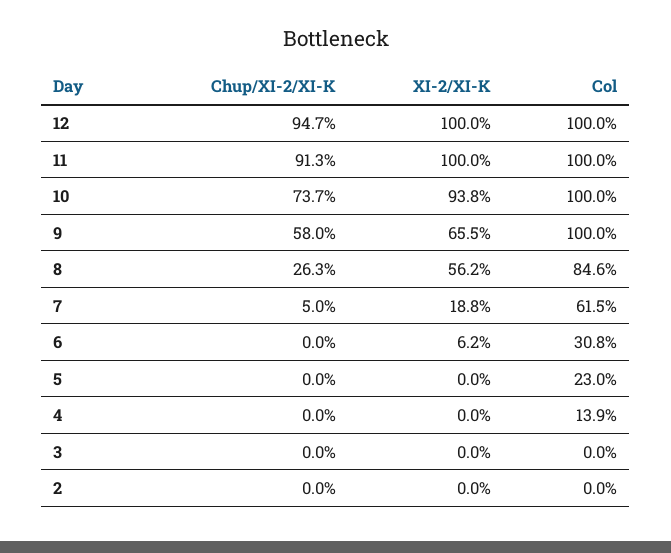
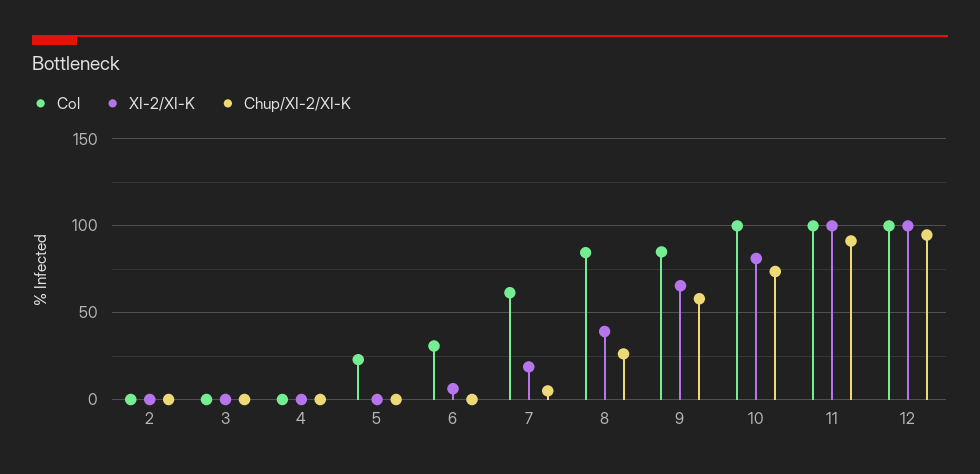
  {
    "Chup/XI-2/XI-K": {
      "12": 94.7,
      "11": 91.3,
      "10": 73.7,
      "9": 58,
      "8": 26.3,
      "7": 5,
      "6": 0,
      "5": 0,
      "4": 0,
      "3": 0,
      "2": 0
    },
    "XI-2/XI-K": {
      "12": 100,
      "11": 100,
-     "10": 93.8,
+     "10": 80,
      "9": 65.5,
-     "8": 56.2,
+     "8": 40,
      "7": 18.8,
      "6": 6.2,
      "5": 0,
      "4": 0,
      "3": 0,
      "2": 0
    },
    "Col": {
      "12": 100,
      "11": 100,
      "10": 100,
-     "9": 100,
+     "9": 85,
      "8": 84.6,
      "7": 61.5,
      "6": 30.8,
      "5": 23,
-     "4": 13.9,
+     "4": 0,
      "3": 0,
      "2": 0
    }
  }

